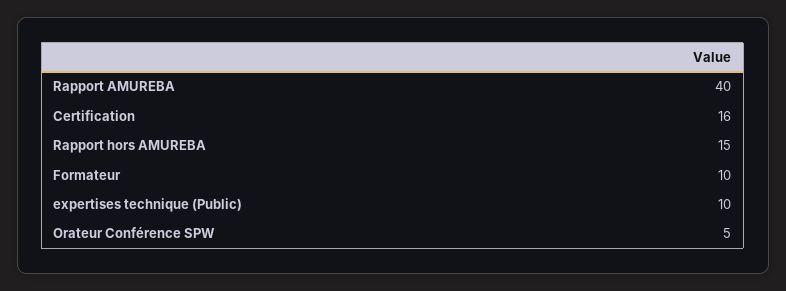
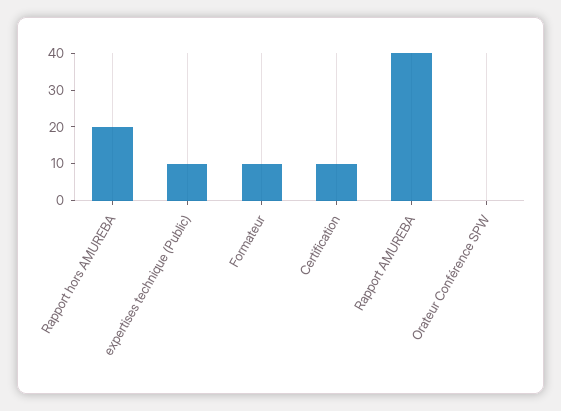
  {
    "Rapport AMUREBA": 40,
-   "Certification": 16,
+   "Certification": 10,
-   "Rapport hors AMUREBA": 15,
+   "Rapport hors AMUREBA": 20,
    "Formateur": 10,
    "expertises technique (Public)": 10,
-   "Orateur Conférence SPW": 5
+   "Orateur Conférence SPW": 0
  }

